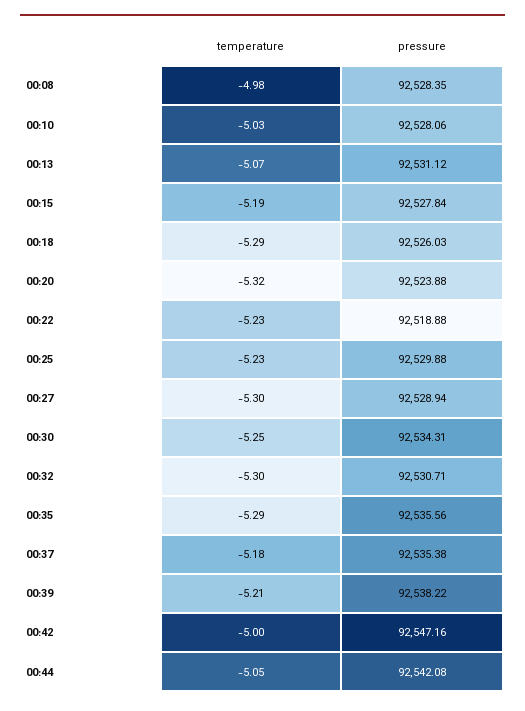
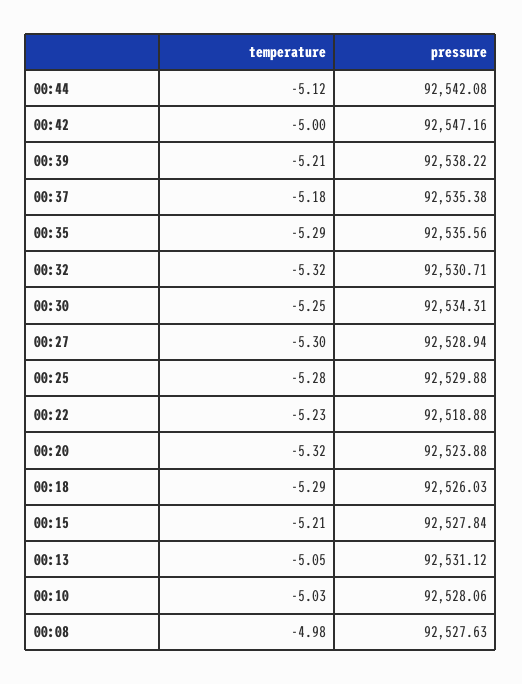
  {
    "temperature": {
      "00:08": -4.98,
      "00:10": -5.03,
-     "00:13": -5.07,
+     "00:13": -5.05,
-     "00:15": -5.19,
+     "00:15": -5.21,
      "00:18": -5.29,
      "00:20": -5.32,
      "00:22": -5.23,
-     "00:25": -5.23,
+     "00:25": -5.28,
      "00:27": -5.3,
      "00:30": -5.25,
-     "00:32": -5.3,
+     "00:32": -5.32,
      "00:35": -5.29,
      "00:37": -5.18,
      "00:39": -5.21,
      "00:42": -5,
-     "00:44": -5.05
+     "00:44": -5.12
    },
    "pressure": {
-     "00:08": 92528.35,
+     "00:08": 92527.63,
      "00:10": 92528.06,
      "00:13": 92531.12,
      "00:15": 92527.84,
      "00:18": 92526.03,
      "00:20": 92523.88,
      "00:22": 92518.88,
      "00:25": 92529.88,
      "00:27": 92528.94,
      "00:30": 92534.31,
      "00:32": 92530.71,
      "00:35": 92535.56,
      "00:37": 92535.38,
      "00:39": 92538.22,
      "00:42": 92547.16,
      "00:44": 92542.08
    }
  }

